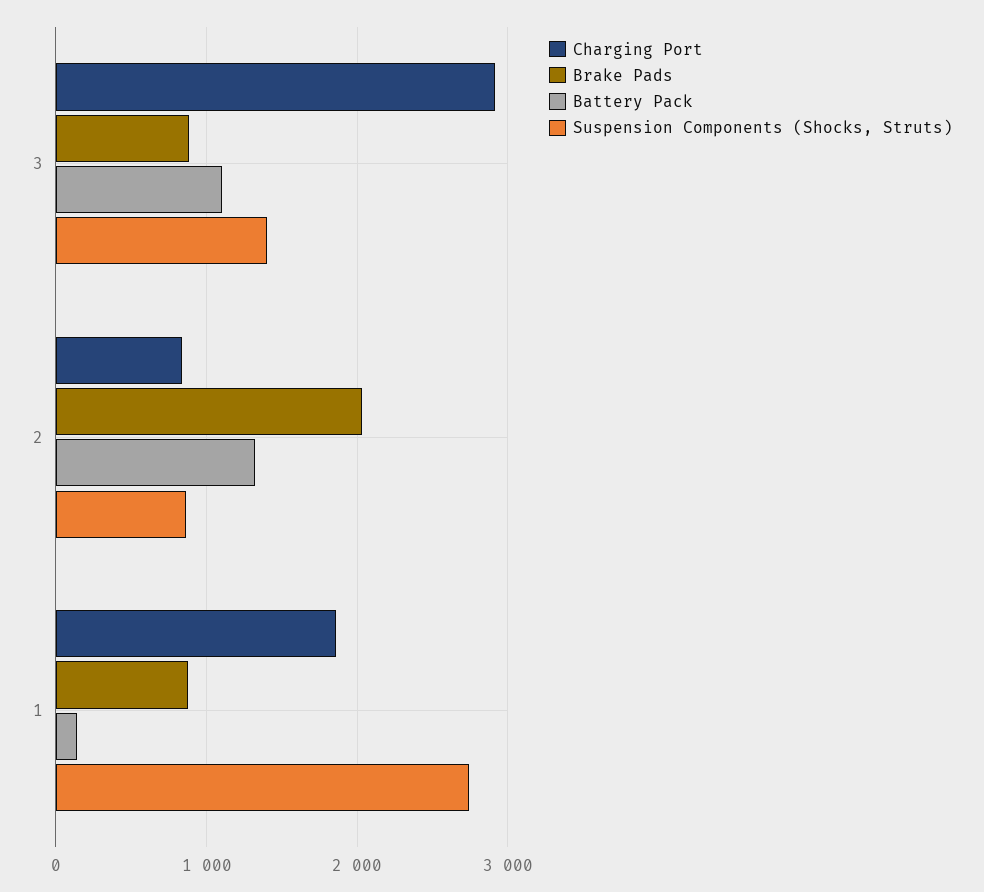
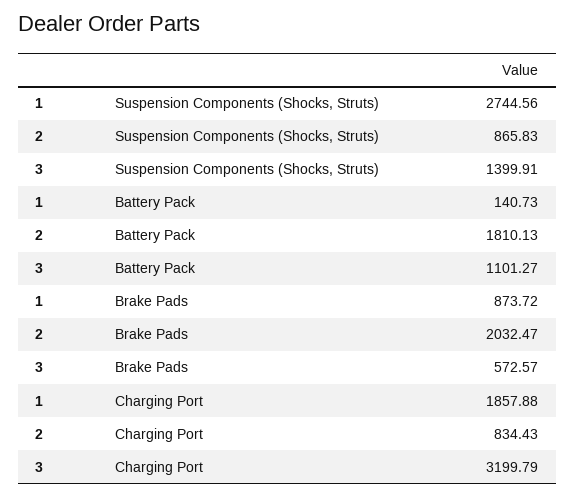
  {
    "Charging Port": {
-     "3": 2900,
+     "3": 3199.79,
      "2": 834.43,
      "1": 1857.88
    },
    "Brake Pads": {
-     "3": 900,
+     "3": 572.57,
      "2": 2032.47,
      "1": 873.72
    },
    "Battery Pack": {
      "3": 1101.27,
-     "2": 1300,
+     "2": 1810.13,
      "1": 140.73
    },
    "Suspension Components (Shocks, Struts)": {
      "3": 1399.91,
      "2": 865.83,
      "1": 2744.56
    }
  }

